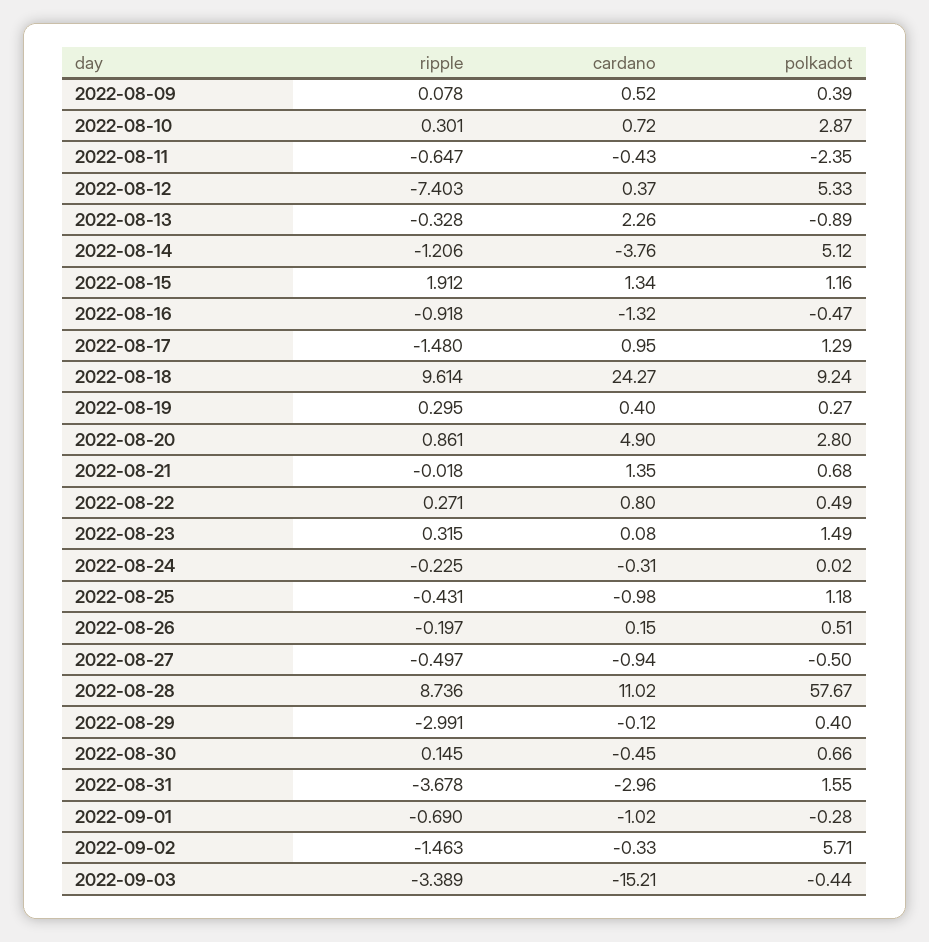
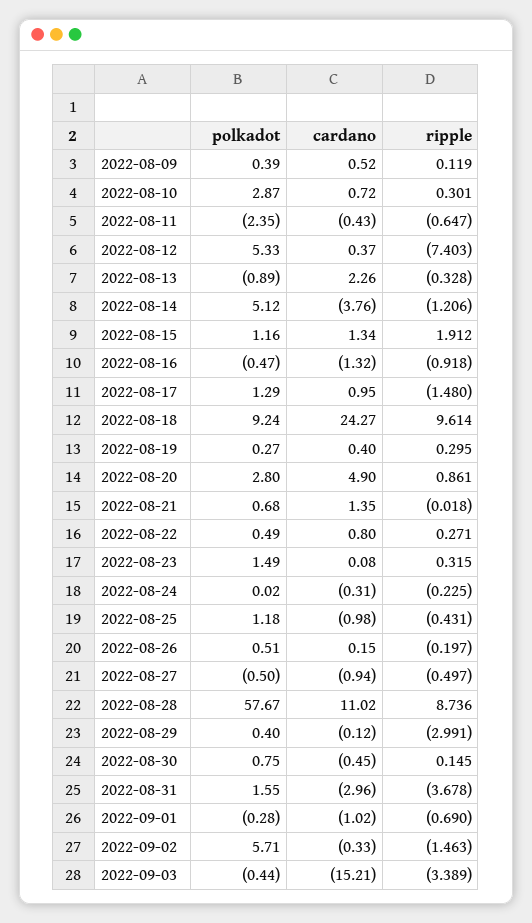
  {
    "ripple": {
-     "2022-08-09": 0.078,
+     "2022-08-09": 0.119,
      "2022-08-10": 0.301,
      "2022-08-11": -0.647,
      "2022-08-12": -7.403,
      "2022-08-13": -0.328,
      "2022-08-14": -1.206,
      "2022-08-15": 1.912,
      "2022-08-16": -0.918,
      "2022-08-17": -1.48,
      "2022-08-18": 9.614,
      "2022-08-19": 0.295,
      "2022-08-20": 0.861,
      "2022-08-21": -0.018,
      "2022-08-22": 0.271,
      "2022-08-23": 0.315,
      "2022-08-24": -0.225,
      "2022-08-25": -0.431,
      "2022-08-26": -0.197,
      "2022-08-27": -0.497,
      "2022-08-28": 8.736,
      "2022-08-29": -2.991,
      "2022-08-30": 0.145,
      "2022-08-31": -3.678,
      "2022-09-01": -0.69,
      "2022-09-02": -1.463,
      "2022-09-03": -3.389
    },
    "cardano": {
      "2022-08-09": 0.52,
      "2022-08-10": 0.72,
      "2022-08-11": -0.43,
      "2022-08-12": 0.37,
      "2022-08-13": 2.26,
      "2022-08-14": -3.76,
      "2022-08-15": 1.34,
      "2022-08-16": -1.32,
      "2022-08-17": 0.95,
      "2022-08-18": 24.27,
      "2022-08-19": 0.4,
      "2022-08-20": 4.9,
      "2022-08-21": 1.35,
      "2022-08-22": 0.8,
      "2022-08-23": 0.08,
      "2022-08-24": -0.31,
      "2022-08-25": -0.98,
      "2022-08-26": 0.15,
      "2022-08-27": -0.94,
      "2022-08-28": 11.02,
      "2022-08-29": -0.12,
      "2022-08-30": -0.45,
      "2022-08-31": -2.96,
      "2022-09-01": -1.02,
      "2022-09-02": -0.33,
      "2022-09-03": -15.21
    },
    "polkadot": {
      "2022-08-09": 0.39,
      "2022-08-10": 2.87,
      "2022-08-11": -2.35,
      "2022-08-12": 5.33,
      "2022-08-13": -0.89,
      "2022-08-14": 5.12,
      "2022-08-15": 1.16,
      "2022-08-16": -0.47,
      "2022-08-17": 1.29,
      "2022-08-18": 9.24,
      "2022-08-19": 0.27,
      "2022-08-20": 2.8,
      "2022-08-21": 0.68,
      "2022-08-22": 0.49,
      "2022-08-23": 1.49,
      "2022-08-24": 0.02,
      "2022-08-25": 1.18,
      "2022-08-26": 0.51,
      "2022-08-27": -0.5,
      "2022-08-28": 57.67,
      "2022-08-29": 0.4,
-     "2022-08-30": 0.66,
+     "2022-08-30": 0.75,
      "2022-08-31": 1.55,
      "2022-09-01": -0.28,
      "2022-09-02": 5.71,
      "2022-09-03": -0.44
    }
  }

